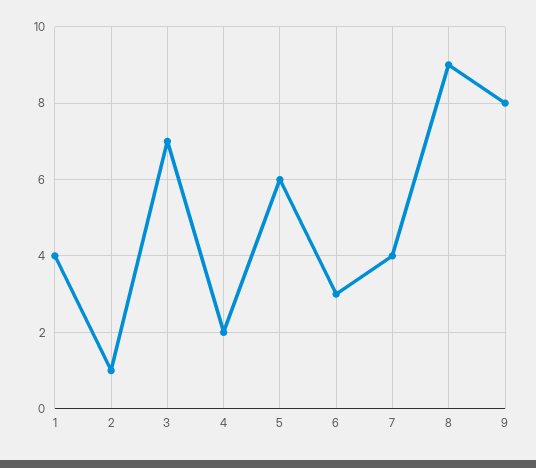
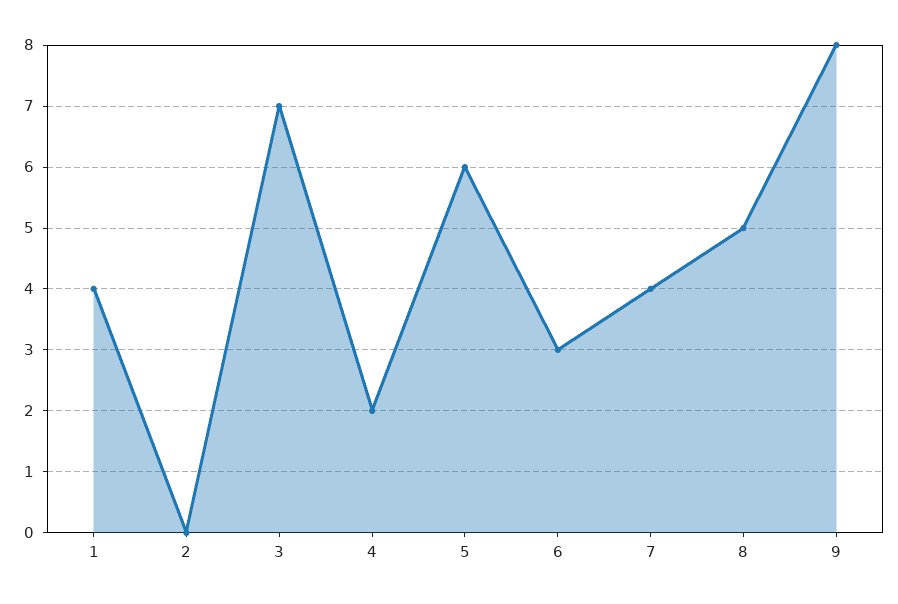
  {
    "1": 4,
-   "2": 1,
+   "2": 0,
    "3": 7,
    "4": 2,
    "5": 6,
    "6": 3,
    "7": 4,
-   "8": 9,
+   "8": 5,
    "9": 8
  }

